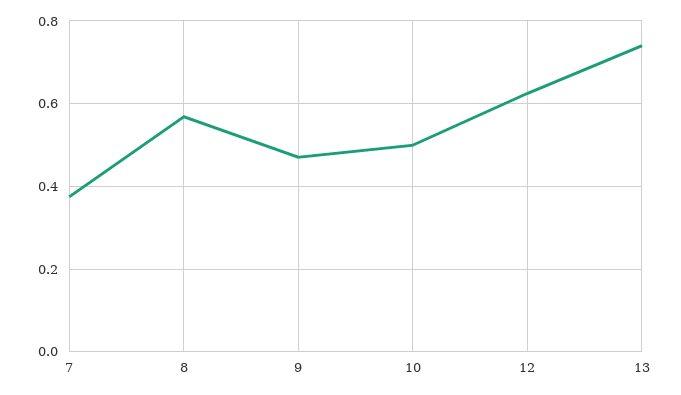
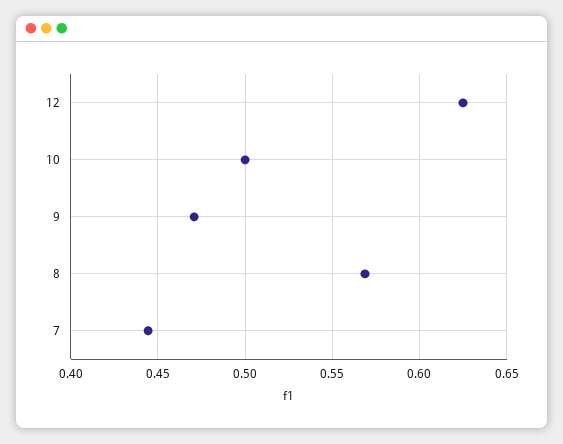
  {
-   "7": 0.38,
+   "7": 0.445,
    "8": 0.57,
    "9": 0.47,
    "10": 0.5,
-   "12": 0.625,
+   "12": 0.625
-   "13": 0.74
  }

